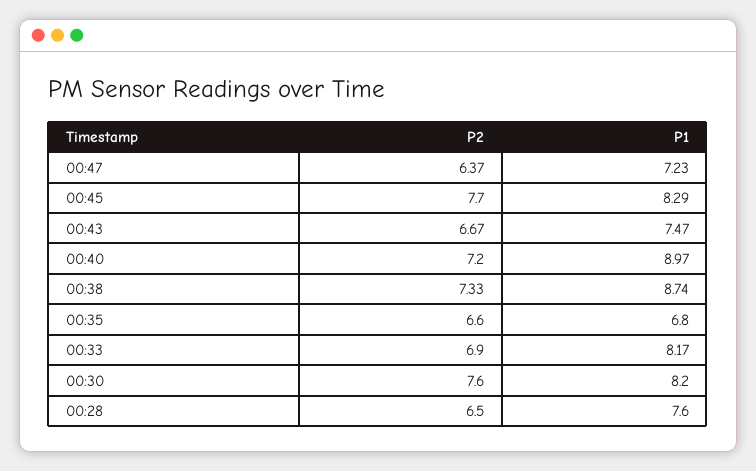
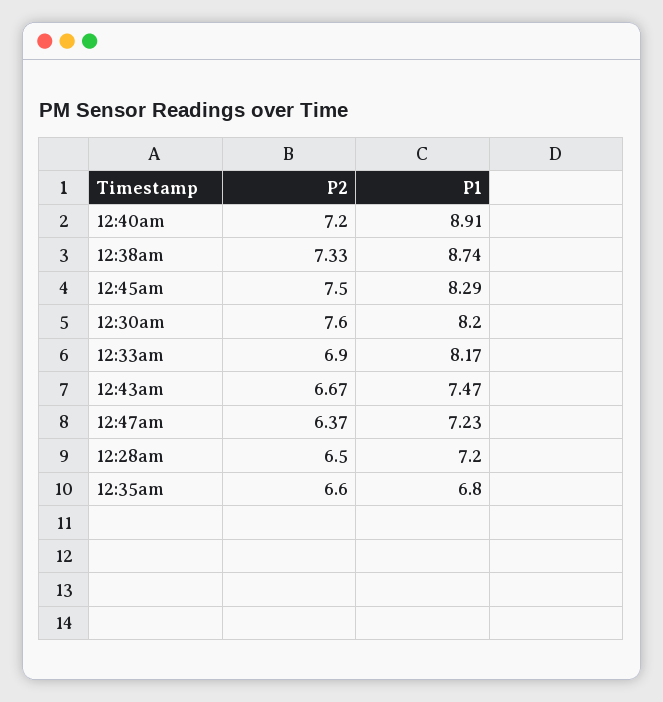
  {
    "P2": {
      "00:47": 6.37,
-     "00:45": 7.7,
+     "00:45": 7.5,
      "00:43": 6.67,
      "00:40": 7.2,
      "00:38": 7.33,
      "00:35": 6.6,
      "00:33": 6.9,
      "00:30": 7.6,
      "00:28": 6.5
    },
    "P1": {
      "00:47": 7.23,
      "00:45": 8.29,
      "00:43": 7.47,
-     "00:40": 8.97,
+     "00:40": 8.91,
      "00:38": 8.74,
      "00:35": 6.8,
      "00:33": 8.17,
      "00:30": 8.2,
-     "00:28": 7.6
+     "00:28": 7.2
    }
  }

